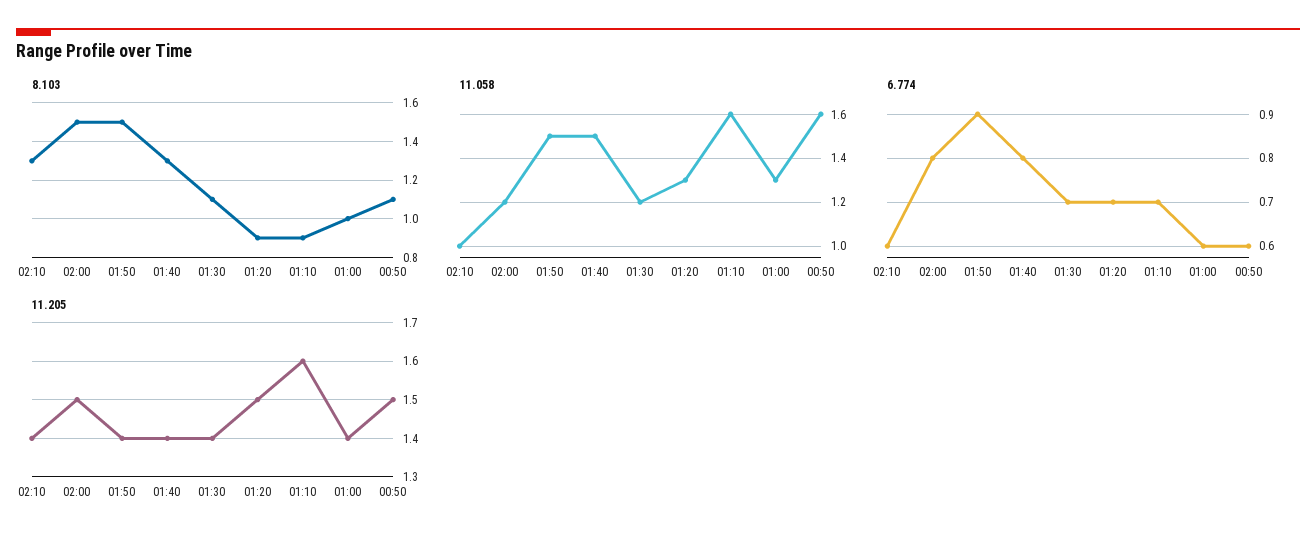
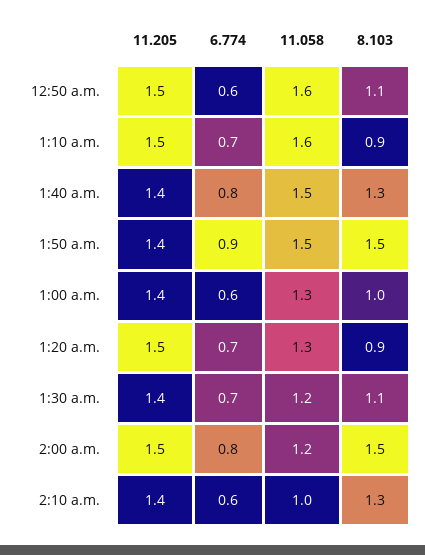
  {
    "8.103": {
      "02:10": 1.3,
      "02:00": 1.5,
      "01:50": 1.5,
      "01:40": 1.3,
      "01:30": 1.1,
      "01:20": 0.9,
      "01:10": 0.9,
      "01:00": 1,
      "00:50": 1.1
    },
    "11.058": {
      "02:10": 1,
      "02:00": 1.2,
      "01:50": 1.5,
      "01:40": 1.5,
      "01:30": 1.2,
      "01:20": 1.3,
      "01:10": 1.6,
      "01:00": 1.3,
      "00:50": 1.6
    },
    "6.774": {
      "02:10": 0.6,
      "02:00": 0.8,
      "01:50": 0.9,
      "01:40": 0.8,
      "01:30": 0.7,
      "01:20": 0.7,
      "01:10": 0.7,
      "01:00": 0.6,
      "00:50": 0.6
    },
    "11.205": {
      "02:10": 1.4,
      "02:00": 1.5,
      "01:50": 1.4,
      "01:40": 1.4,
      "01:30": 1.4,
      "01:20": 1.5,
-     "01:10": 1.6,
+     "01:10": 1.5,
      "01:00": 1.4,
      "00:50": 1.5
    }
  }

